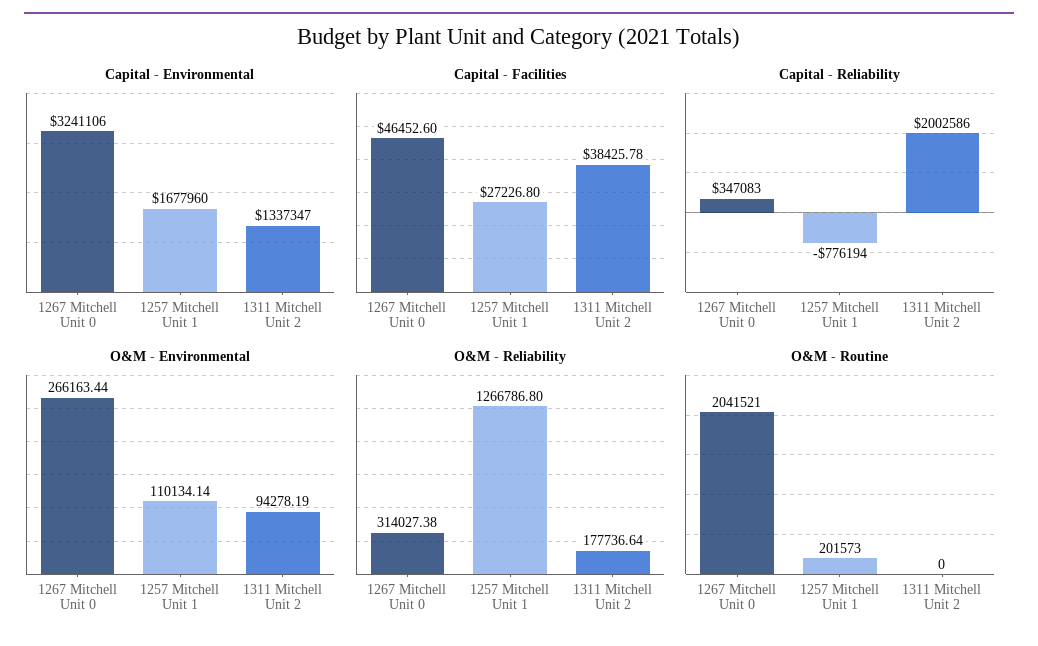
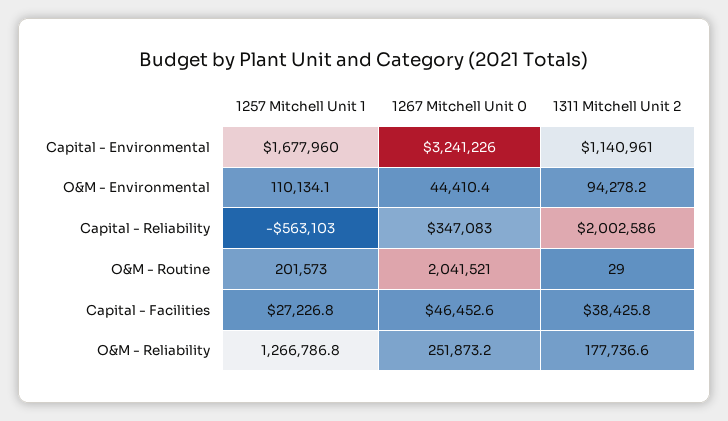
  {
    "Capital - Environmental": {
-     "1267 Mitchell Unit 0": 3241106,
+     "1267 Mitchell Unit 0": 3241226,
      "1257 Mitchell Unit 1": 1677960,
-     "1311 Mitchell Unit 2": 1337347
+     "1311 Mitchell Unit 2": 1140961
    },
    "Capital - Facilities": {
      "1267 Mitchell Unit 0": 46452.6,
      "1257 Mitchell Unit 1": 27226.8,
      "1311 Mitchell Unit 2": 38425.78
    },
    "Capital - Reliability": {
      "1267 Mitchell Unit 0": 347083,
-     "1257 Mitchell Unit 1": -776194,
+     "1257 Mitchell Unit 1": -563103,
      "1311 Mitchell Unit 2": 2002586
    },
    "O&M - Environmental": {
-     "1267 Mitchell Unit 0": 266163.44,
+     "1267 Mitchell Unit 0": 44410.4,
      "1257 Mitchell Unit 1": 110134.14,
      "1311 Mitchell Unit 2": 94278.19
    },
    "O&M - Reliability": {
-     "1267 Mitchell Unit 0": 314027.38,
+     "1267 Mitchell Unit 0": 251873.2,
      "1257 Mitchell Unit 1": 1266786.8,
      "1311 Mitchell Unit 2": 177736.64
    },
    "O&M - Routine": {
      "1267 Mitchell Unit 0": 2041521,
      "1257 Mitchell Unit 1": 201573,
-     "1311 Mitchell Unit 2": 0
+     "1311 Mitchell Unit 2": 29
    }
  }

